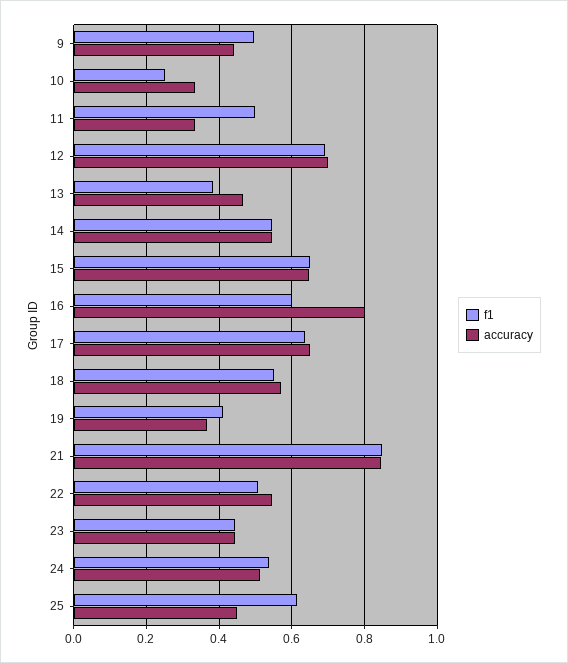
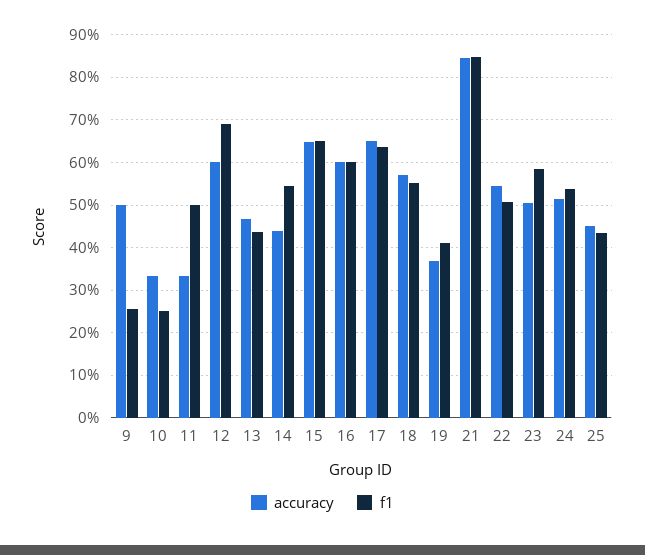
  {
    "f1": {
-     "9": 0.5,
+     "9": 0.26,
      "10": 0.26,
      "11": 0.5,
      "12": 0.7,
-     "13": 0.38,
+     "13": 0.44,
      "14": 0.54,
      "15": 0.66,
      "16": 0.6,
      "17": 0.64,
      "18": 0.56,
      "19": 0.42,
      "21": 0.84,
      "22": 0.5,
-     "23": 0.44,
+     "23": 0.58,
      "24": 0.54,
-     "25": 0.62
+     "25": 0.44
    },
    "accuracy": {
-     "9": 0.44,
+     "9": 0.5,
      "10": 0.34,
      "11": 0.34,
-     "12": 0.7,
+     "12": 0.6,
      "13": 0.46,
-     "14": 0.54,
+     "14": 0.44,
      "15": 0.64,
-     "16": 0.8,
+     "16": 0.6,
      "17": 0.66,
      "18": 0.58,
      "19": 0.36,
      "21": 0.84,
      "22": 0.54,
-     "23": 0.44,
+     "23": 0.5,
      "24": 0.52,
      "25": 0.46
    }
  }

